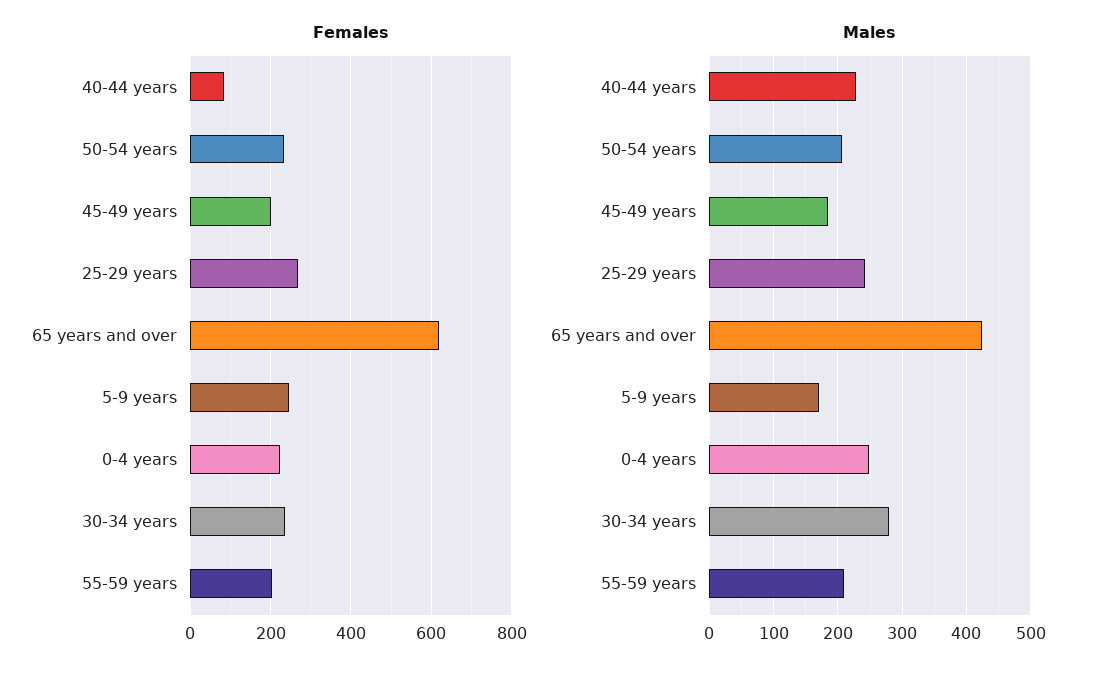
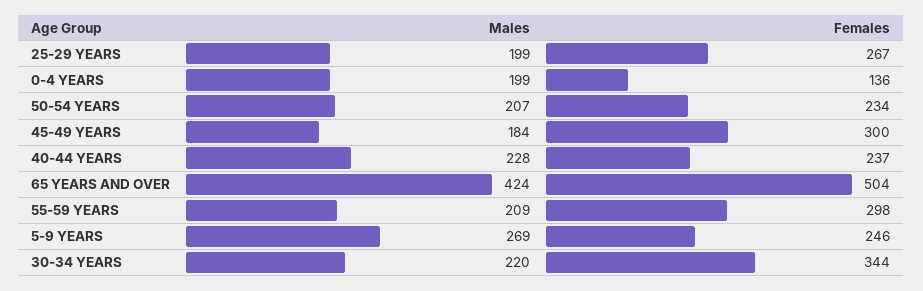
  {
    "Females": {
-     "40-44 years": 80,
+     "40-44 years": 237,
      "50-54 years": 234,
-     "45-49 years": 200,
+     "45-49 years": 300,
      "25-29 years": 267,
-     "65 years and over": 620,
+     "65 years and over": 504,
      "5-9 years": 246,
-     "0-4 years": 220,
+     "0-4 years": 136,
-     "30-34 years": 240,
+     "30-34 years": 344,
-     "55-59 years": 200
+     "55-59 years": 298
    },
    "Males": {
      "40-44 years": 228,
      "50-54 years": 207,
      "45-49 years": 184,
-     "25-29 years": 240,
+     "25-29 years": 199,
      "65 years and over": 424,
-     "5-9 years": 170,
+     "5-9 years": 269,
-     "0-4 years": 250,
+     "0-4 years": 199,
-     "30-34 years": 280,
+     "30-34 years": 220,
      "55-59 years": 209
    }
  }

